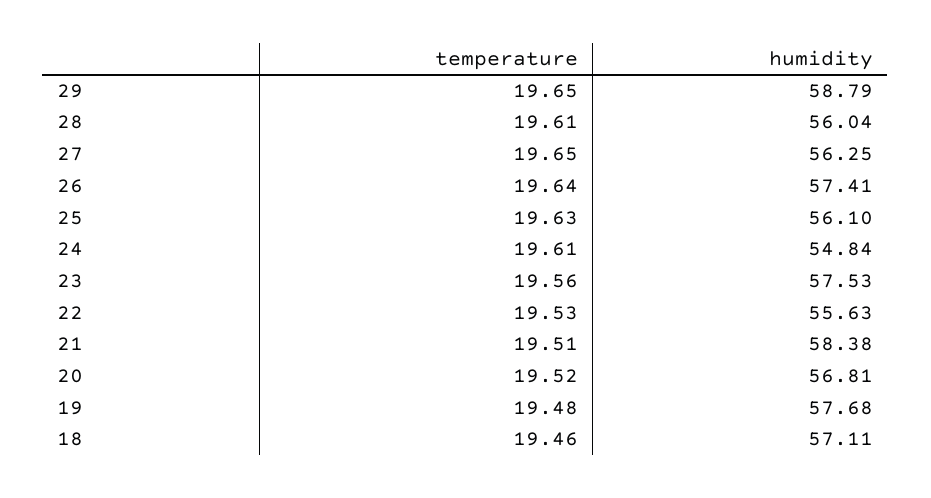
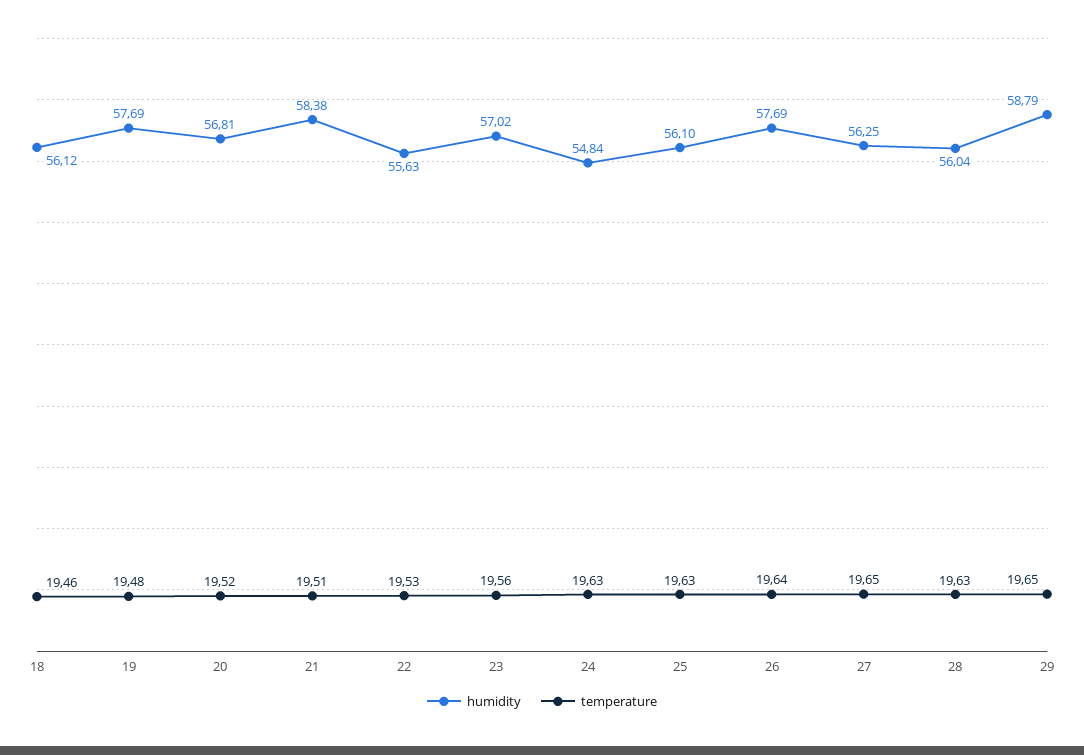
  {
    "temperature": {
      "29": 19.65,
-     "28": 19.61,
+     "28": 19.63,
      "27": 19.65,
      "26": 19.64,
      "25": 19.63,
-     "24": 19.61,
+     "24": 19.63,
      "23": 19.56,
      "22": 19.53,
      "21": 19.51,
      "20": 19.52,
      "19": 19.48,
      "18": 19.46
    },
    "humidity": {
      "29": 58.79,
      "28": 56.04,
      "27": 56.25,
-     "26": 57.41,
+     "26": 57.69,
      "25": 56.1,
      "24": 54.84,
-     "23": 57.53,
+     "23": 57.02,
      "22": 55.63,
      "21": 58.38,
      "20": 56.81,
-     "19": 57.68,
+     "19": 57.69,
-     "18": 57.11
+     "18": 56.12
    }
  }

